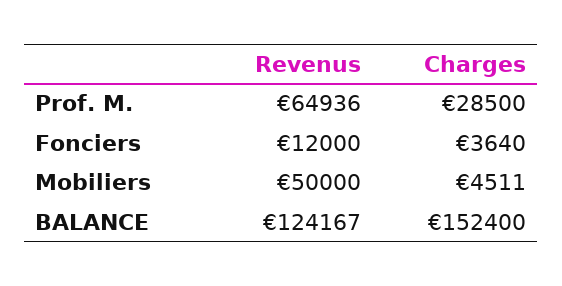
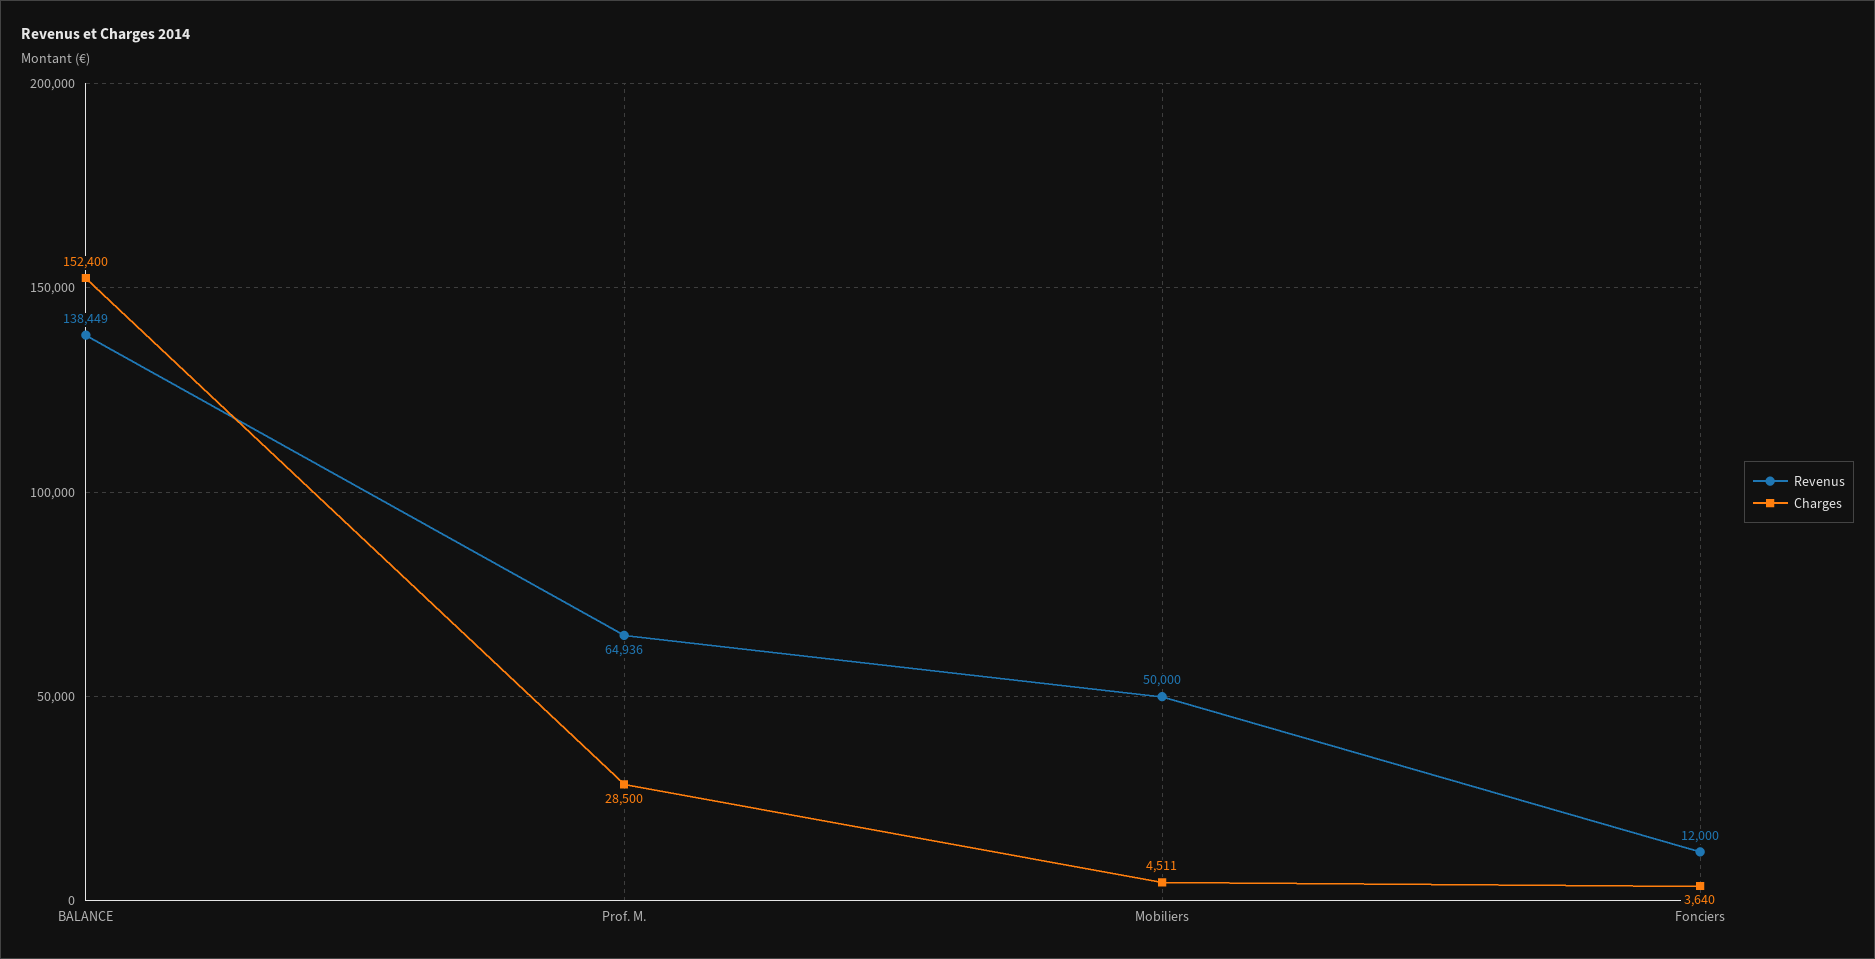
  {
    "Revenus": {
      "Prof. M.": 64936,
      "Fonciers": 12000,
      "Mobiliers": 50000,
-     "BALANCE": 124167
+     "BALANCE": 138449
    },
    "Charges": {
      "Prof. M.": 28500,
      "Fonciers": 3640,
      "Mobiliers": 4511,
      "BALANCE": 152400
    }
  }

